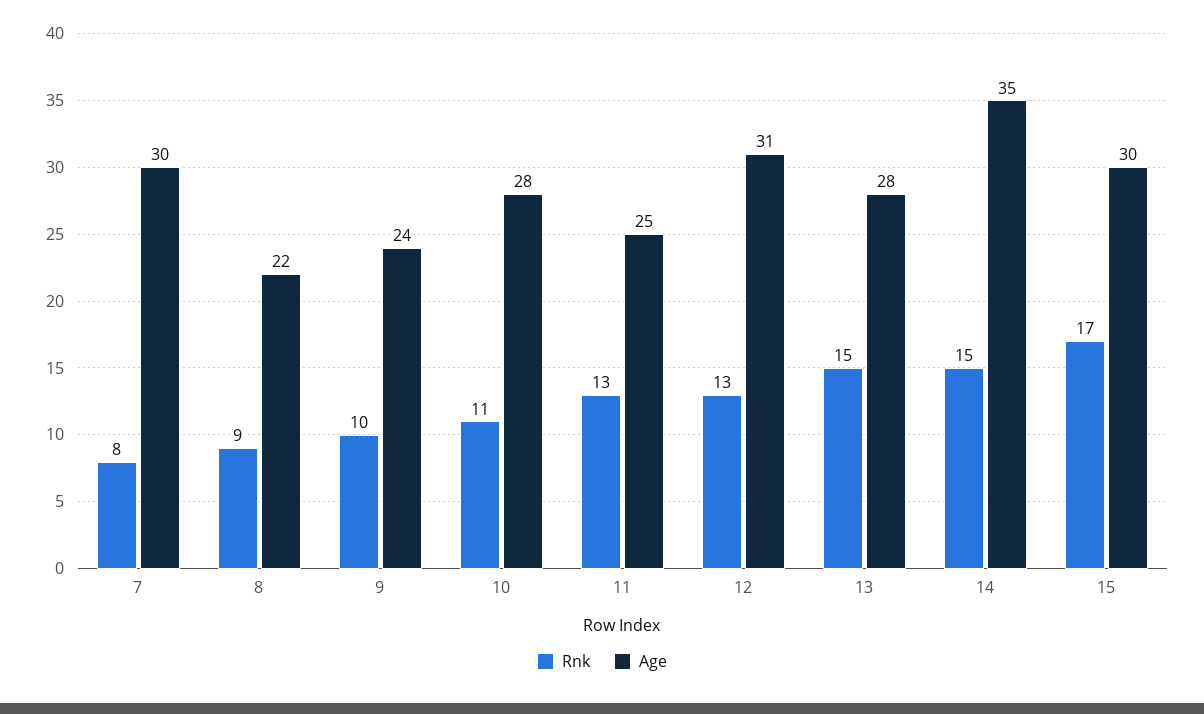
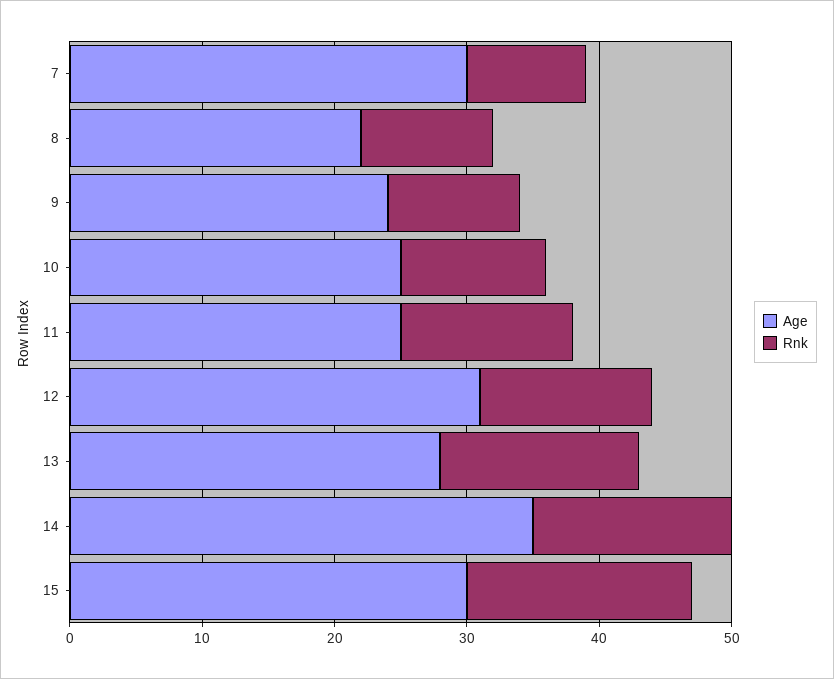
  {
    "Rnk": {
-     "7": 8,
+     "7": 9,
-     "8": 9,
+     "8": 10,
      "9": 10,
      "10": 11,
      "11": 13,
      "12": 13,
      "13": 15,
      "14": 15,
      "15": 17
    },
    "Age": {
      "7": 30,
      "8": 22,
      "9": 24,
-     "10": 28,
+     "10": 25,
      "11": 25,
      "12": 31,
      "13": 28,
      "14": 35,
      "15": 30
    }
  }

